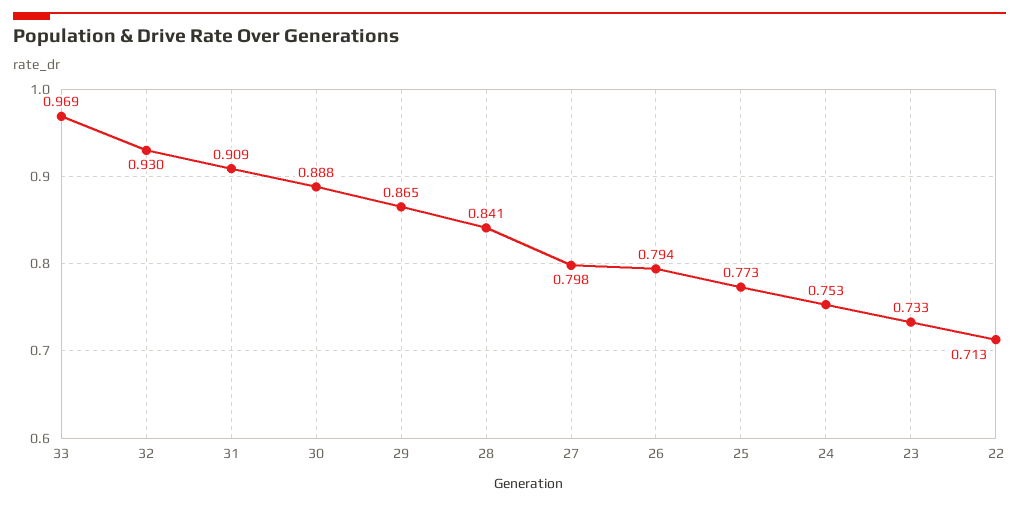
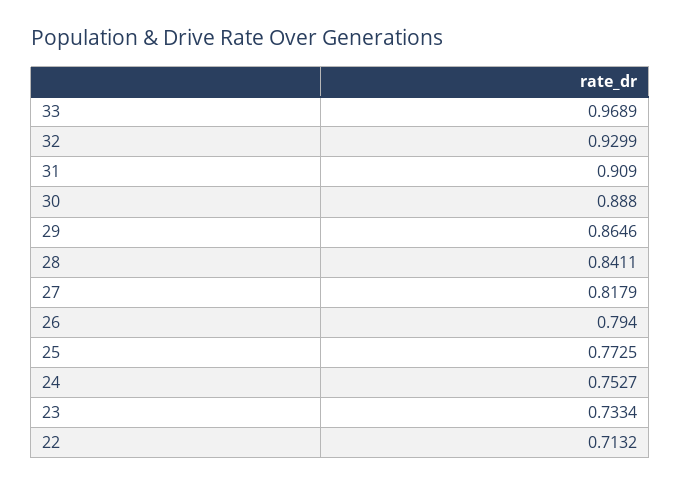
  {
    "33": 0.9689,
    "32": 0.9299,
    "31": 0.909,
    "30": 0.888,
    "29": 0.8646,
    "28": 0.8411,
-   "27": 0.798,
+   "27": 0.8179,
    "26": 0.794,
    "25": 0.7725,
    "24": 0.7527,
    "23": 0.7334,
    "22": 0.7132
  }

